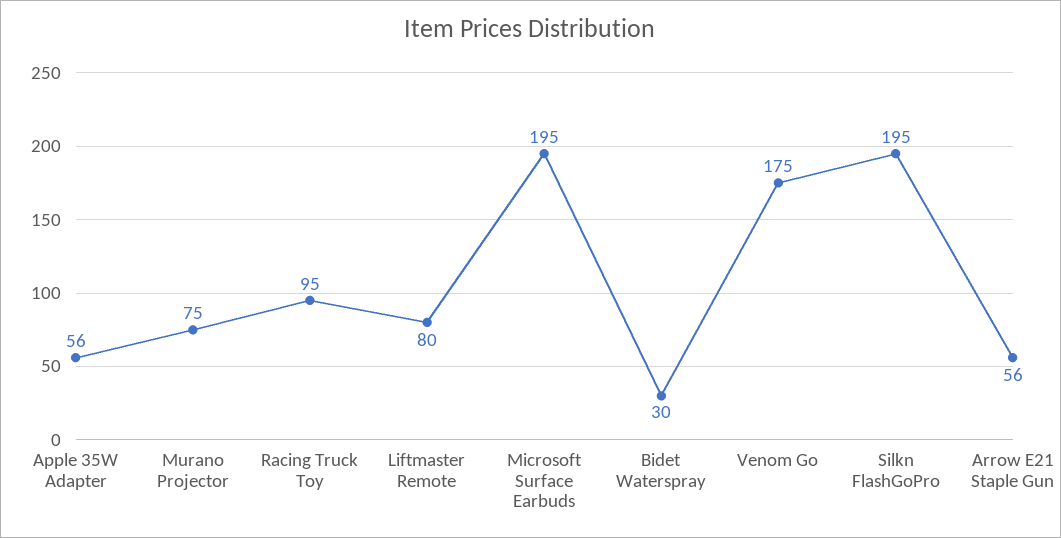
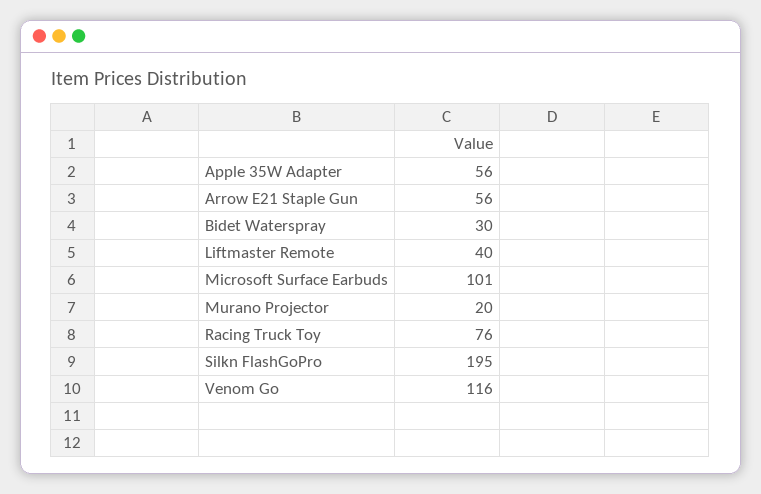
  {
    "Apple 35W Adapter": 56,
-   "Murano Projector": 75,
+   "Murano Projector": 20,
-   "Racing Truck Toy": 95,
+   "Racing Truck Toy": 76,
-   "Liftmaster Remote": 80,
+   "Liftmaster Remote": 40,
-   "Microsoft Surface Earbuds": 195,
+   "Microsoft Surface Earbuds": 101,
    "Bidet Waterspray": 30,
-   "Venom Go": 175,
+   "Venom Go": 116,
    "Silkn FlashGoPro": 195,
    "Arrow E21 Staple Gun": 56
  }

